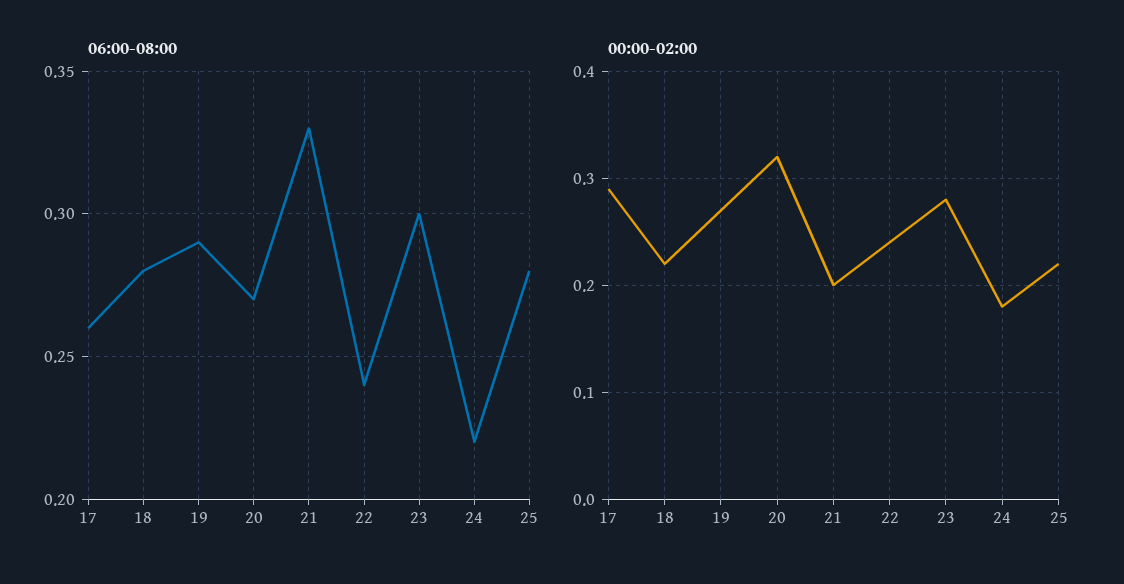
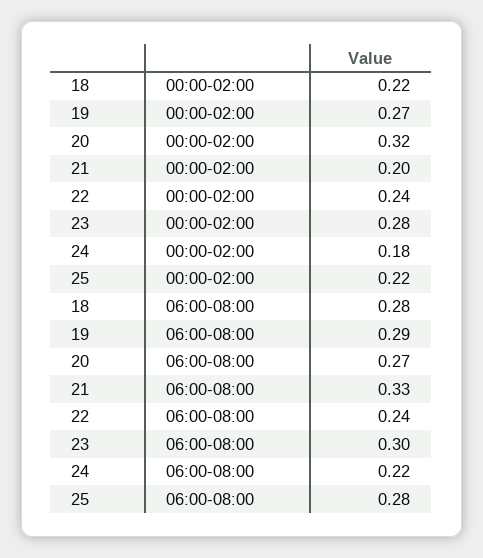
  {
    "06:00-08:00": {
-     "17": 0.26,
      "18": 0.28,
      "19": 0.29,
      "20": 0.27,
      "21": 0.33,
      "22": 0.24,
      "23": 0.3,
      "24": 0.22,
      "25": 0.28
    },
    "00:00-02:00": {
-     "17": 0.29,
      "18": 0.22,
      "19": 0.27,
      "20": 0.32,
      "21": 0.2,
      "22": 0.24,
      "23": 0.28,
      "24": 0.18,
      "25": 0.22
    }
  }

